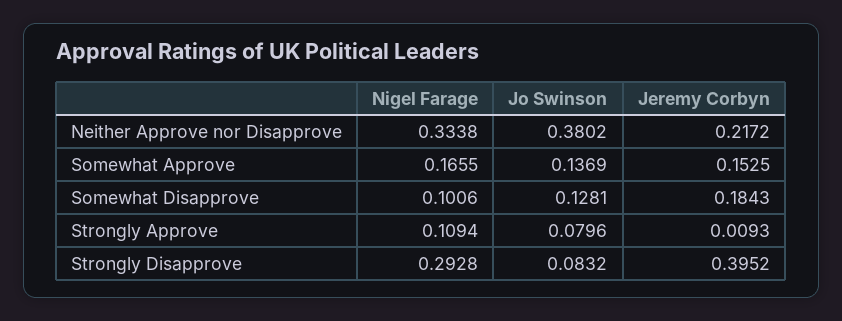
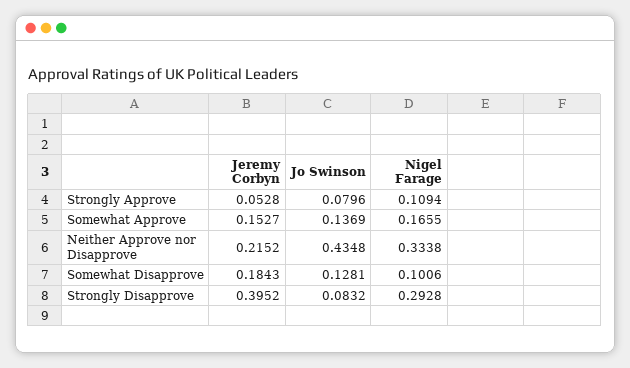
  {
    "Nigel Farage": {
      "Neither Approve nor Disapprove": 0.3338,
      "Somewhat Approve": 0.1655,
      "Somewhat Disapprove": 0.1006,
      "Strongly Approve": 0.1094,
      "Strongly Disapprove": 0.2928
    },
    "Jo Swinson": {
-     "Neither Approve nor Disapprove": 0.3802,
+     "Neither Approve nor Disapprove": 0.4348,
      "Somewhat Approve": 0.1369,
      "Somewhat Disapprove": 0.1281,
      "Strongly Approve": 0.0796,
      "Strongly Disapprove": 0.0832
    },
    "Jeremy Corbyn": {
-     "Neither Approve nor Disapprove": 0.2172,
+     "Neither Approve nor Disapprove": 0.2152,
-     "Somewhat Approve": 0.1525,
+     "Somewhat Approve": 0.1527,
      "Somewhat Disapprove": 0.1843,
-     "Strongly Approve": 0.0093,
+     "Strongly Approve": 0.0528,
      "Strongly Disapprove": 0.3952
    }
  }

